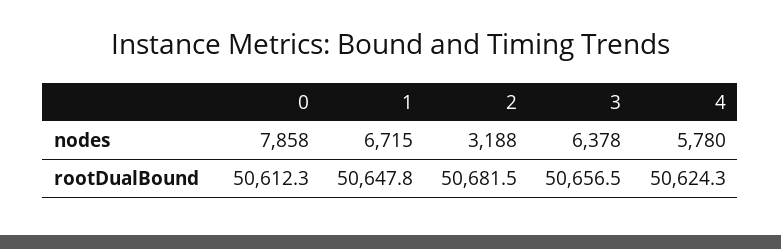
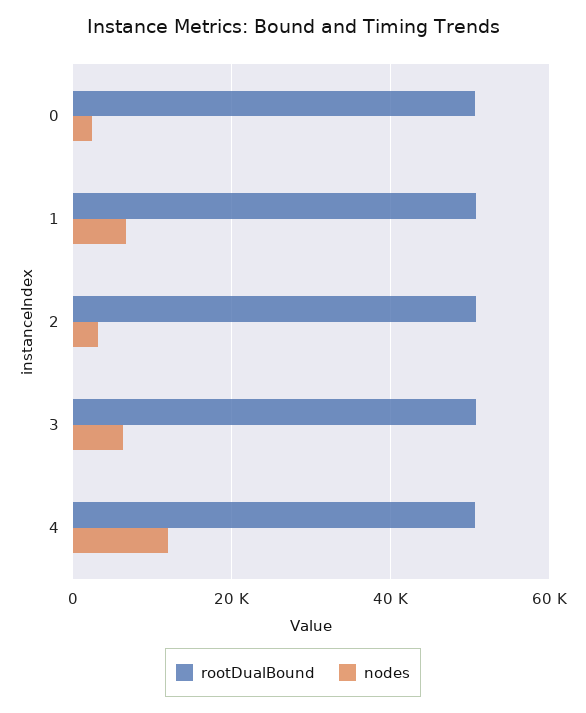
  {
    "nodes": {
-     "0": 7858,
+     "0": 2000,
      "1": 6715,
      "2": 3188,
      "3": 6378,
-     "4": 5780
+     "4": 12000
    },
    "rootDualBound": {
      "0": 50612.3,
      "1": 50647.8,
      "2": 50681.5,
      "3": 50656.5,
      "4": 50624.3
    }
  }

